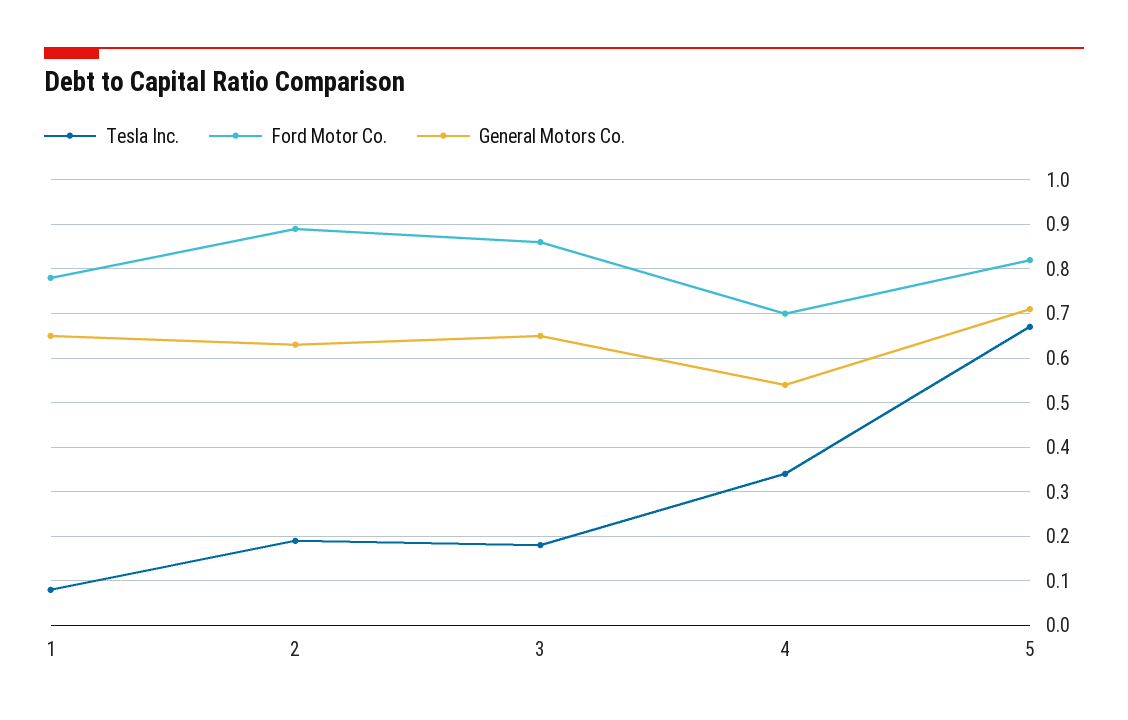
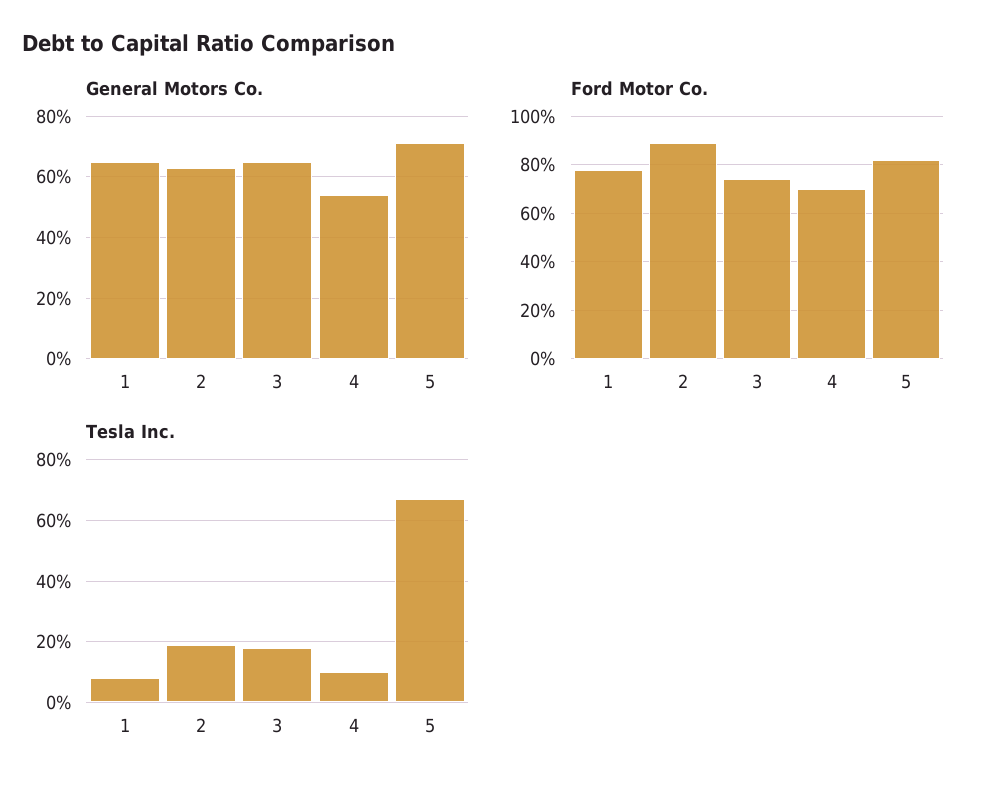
  {
    "Tesla Inc.": {
      "1": 0.1,
      "2": 0.2,
      "3": 0.2,
-     "4": 0.35,
+     "4": 0.1,
      "5": 0.65
    },
    "Ford Motor Co.": {
      "1": 0.8,
      "2": 0.9,
-     "3": 0.85,
+     "3": 0.75,
      "4": 0.7,
      "5": 0.8
    },
    "General Motors Co.": {
      "1": 0.65,
      "2": 0.65,
      "3": 0.65,
      "4": 0.55,
      "5": 0.7
    }
  }

